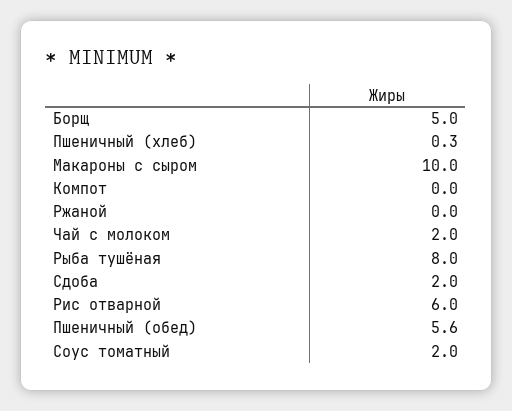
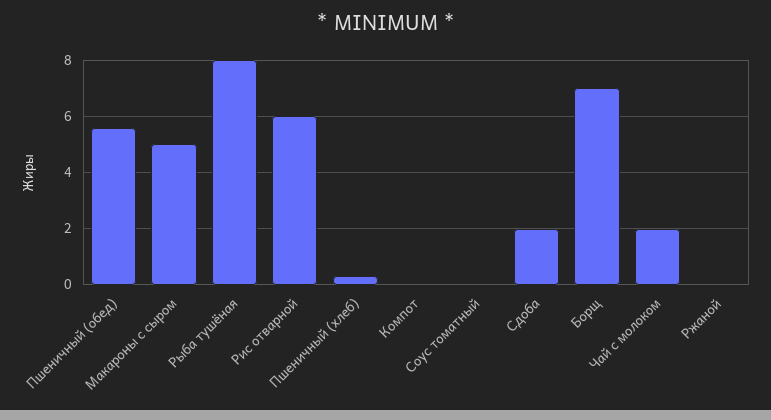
  {
-   "Борщ": 5,
+   "Борщ": 7,
    "Пшеничный (хлеб)": 0.3,
-   "Макароны с сыром": 10,
+   "Макароны с сыром": 5,
    "Компот": 0,
    "Ржаной": 0,
    "Чай с молоком": 2,
    "Рыба тушёная": 8,
    "Сдоба": 2,
    "Рис отварной": 6,
    "Пшеничный (обед)": 5.6,
-   "Соус томатный": 2
+   "Соус томатный": 0
  }

